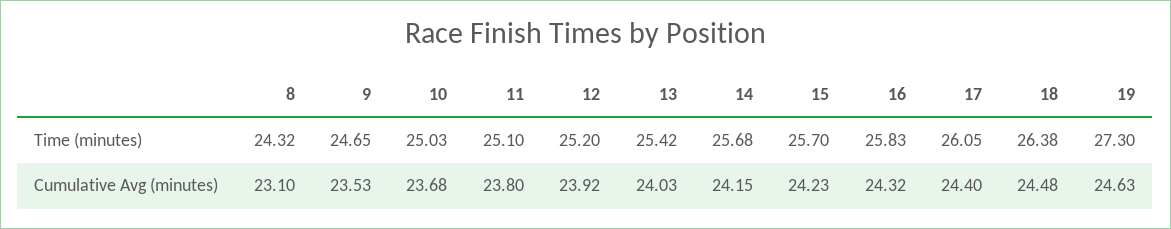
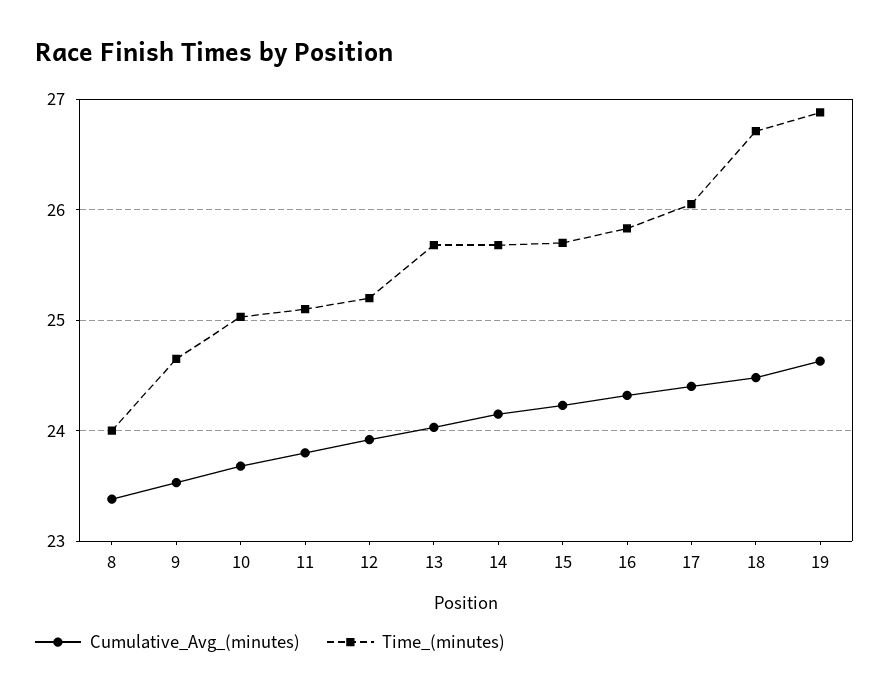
  {
    "Time (minutes)": {
-     "8": 24.32,
+     "8": 24,
      "9": 24.65,
      "10": 25.03,
      "11": 25.1,
      "12": 25.2,
-     "13": 25.42,
+     "13": 25.7,
      "14": 25.68,
      "15": 25.7,
      "16": 25.83,
      "17": 26.05,
-     "18": 26.38,
+     "18": 26.7,
-     "19": 27.3
+     "19": 26.9
    },
    "Cumulative Avg (minutes)": {
-     "8": 23.1,
+     "8": 23.4,
      "9": 23.53,
      "10": 23.68,
      "11": 23.8,
      "12": 23.92,
      "13": 24.03,
      "14": 24.15,
      "15": 24.23,
      "16": 24.32,
      "17": 24.4,
      "18": 24.48,
      "19": 24.63
    }
  }

